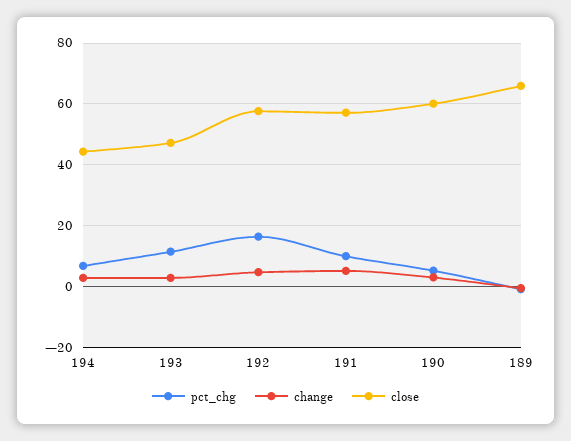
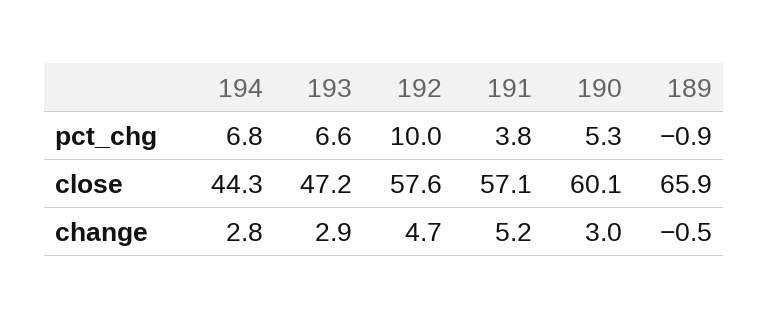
  {
    "pct_chg": {
      "194": 6.8,
-     "193": 12,
+     "193": 6.6,
-     "192": 16,
+     "192": 10,
-     "191": 10,
+     "191": 3.8,
      "190": 5.3,
      "189": -0.9
    },
    "change": {
      "194": 2.8,
      "193": 2.9,
      "192": 4.7,
      "191": 5.2,
      "190": 3,
      "189": -0.5
    },
    "close": {
      "194": 44.3,
      "193": 47.2,
      "192": 57.6,
      "191": 57.1,
      "190": 60.1,
      "189": 65.9
    }
  }

